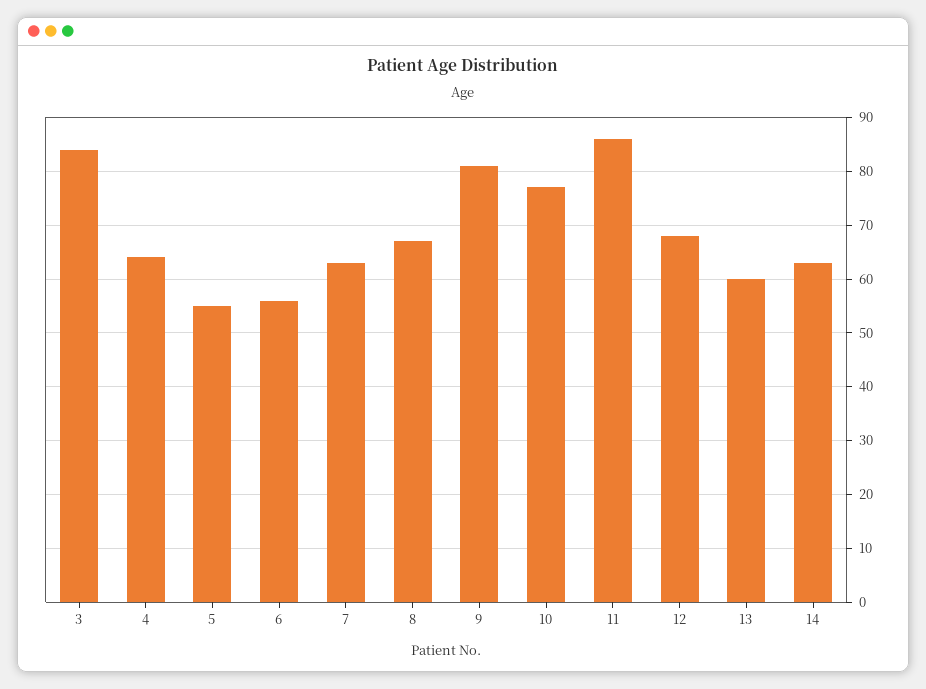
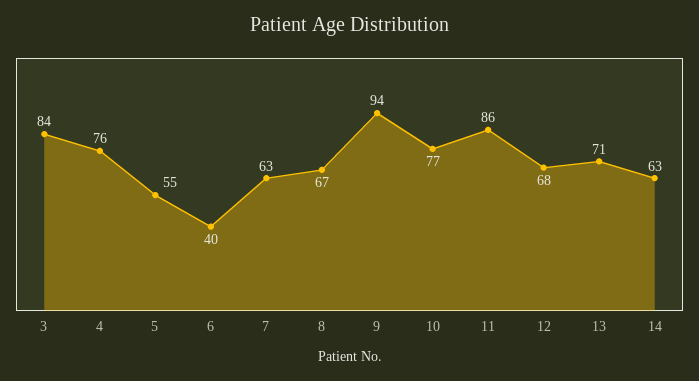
  {
    "3": 84,
-   "4": 65,
+   "4": 76,
    "5": 55,
-   "6": 55,
+   "6": 40,
    "7": 63,
    "8": 67,
-   "9": 80,
+   "9": 94,
    "10": 77,
    "11": 86,
    "12": 68,
-   "13": 60,
+   "13": 71,
    "14": 63
  }

